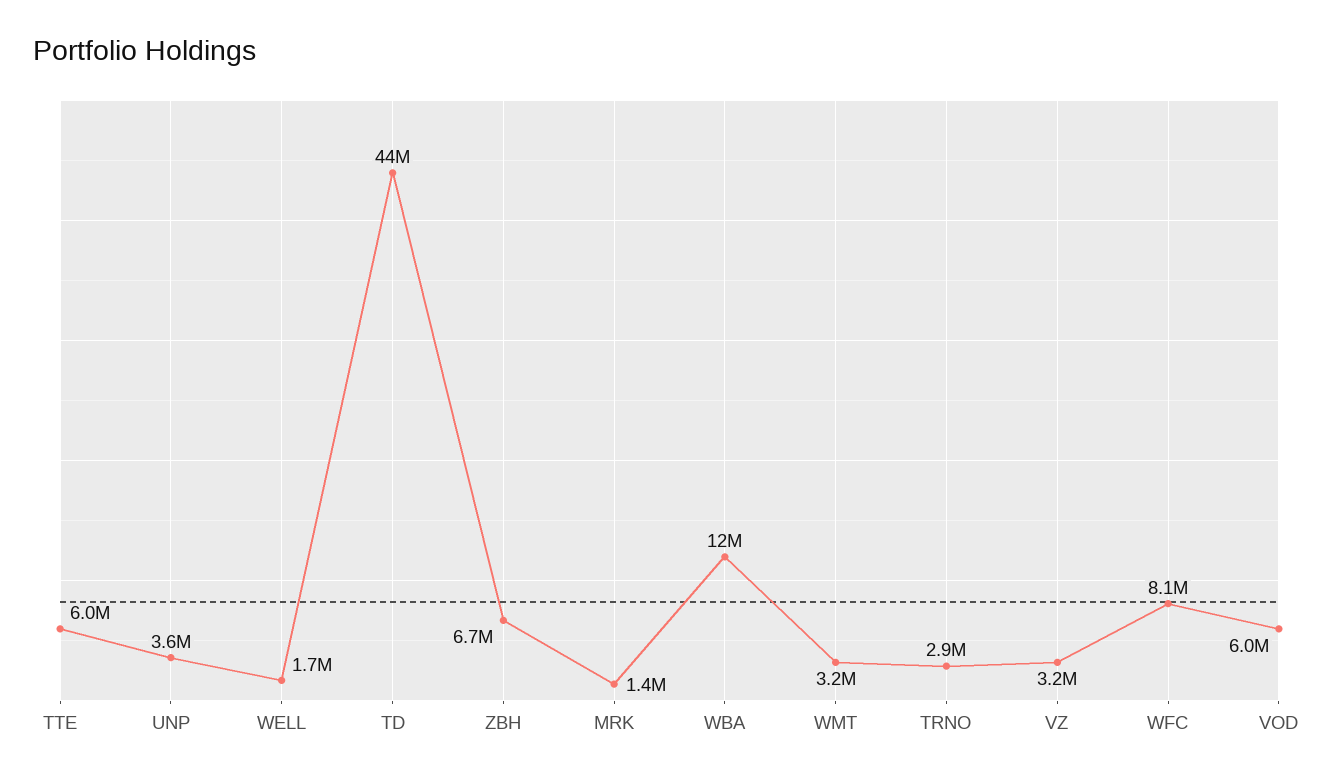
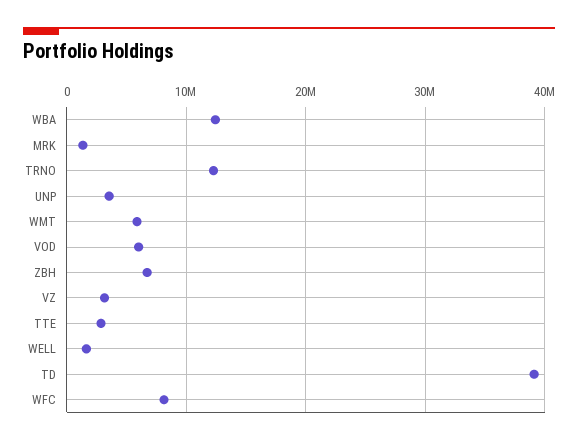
  {
-   "TTE": 6000000,
+   "TTE": 3000000,
    "UNP": 3600000,
    "WELL": 1700000,
-   "TD": 44000000,
+   "TD": 39000000,
    "ZBH": 6700000,
    "MRK": 1400000,
    "WBA": 12000000,
-   "WMT": 3200000,
+   "WMT": 6000000,
-   "TRNO": 2900000,
+   "TRNO": 12000000,
    "VZ": 3200000,
    "WFC": 8100000,
    "VOD": 6000000
  }

